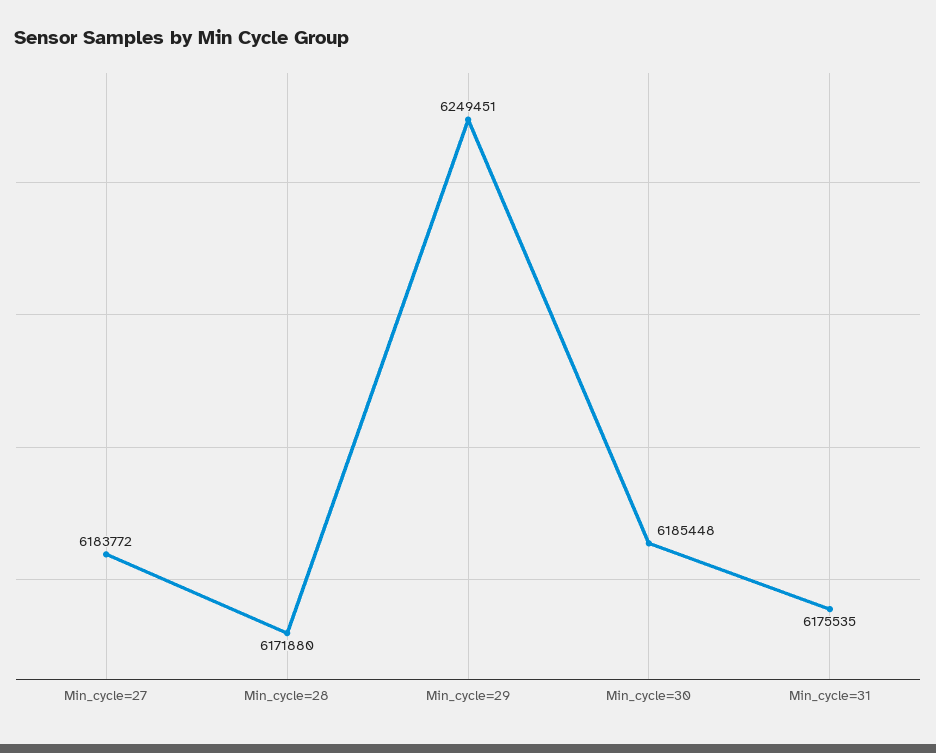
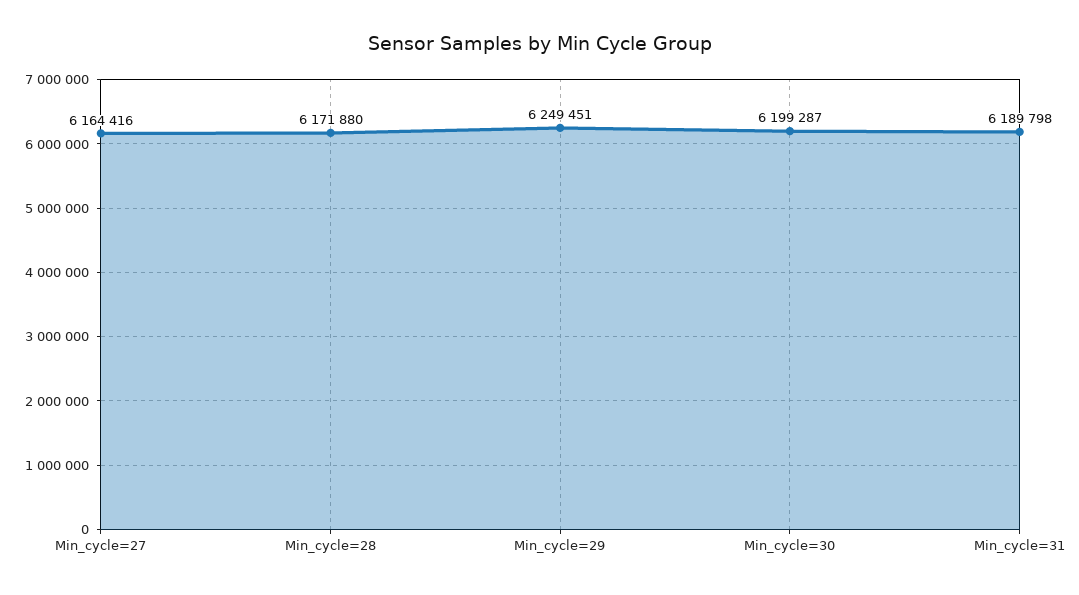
  {
-   "Min_cycle=27": 6183772,
+   "Min_cycle=27": 6164416,
    "Min_cycle=28": 6171880,
    "Min_cycle=29": 6249451,
-   "Min_cycle=30": 6185448,
+   "Min_cycle=30": 6199287,
-   "Min_cycle=31": 6175535
+   "Min_cycle=31": 6189798
  }

